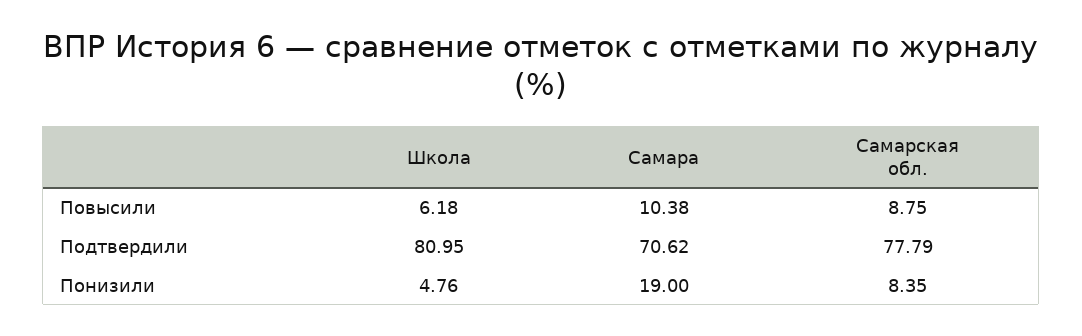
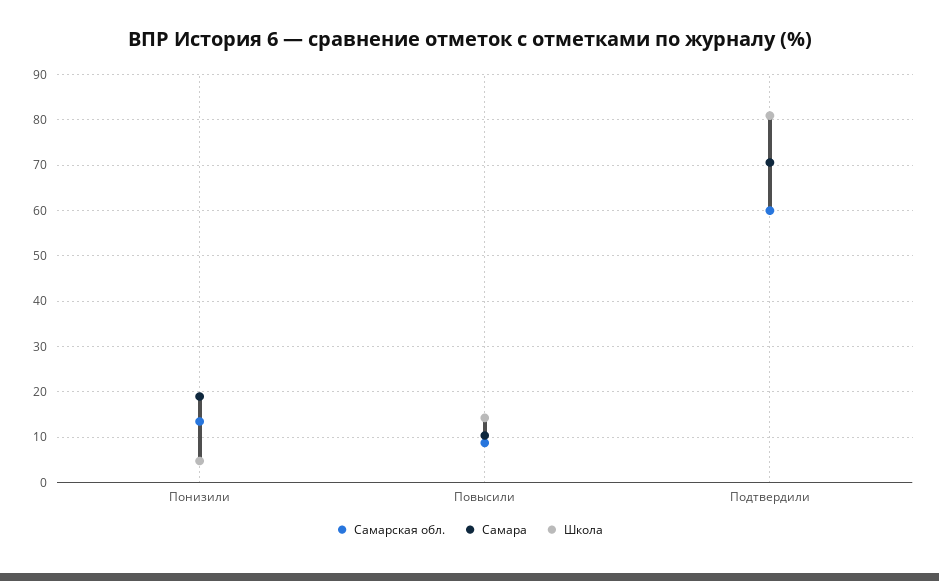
  {
    "Школа": {
-     "Повысили": 6.18,
+     "Повысили": 14,
      "Подтвердили": 80.95,
      "Понизили": 4.76
    },
    "Самара": {
      "Повысили": 10.38,
      "Подтвердили": 70.62,
      "Понизили": 19
    },
    "Самарская обл.": {
      "Повысили": 8.75,
-     "Подтвердили": 77.79,
+     "Подтвердили": 60,
-     "Понизили": 8.35
+     "Понизили": 14
    }
  }

